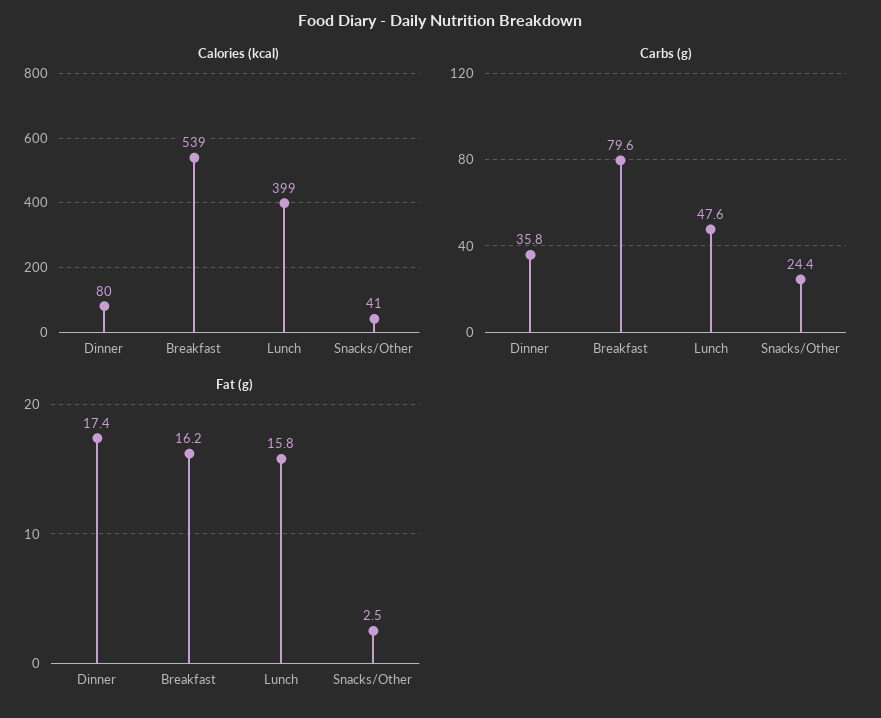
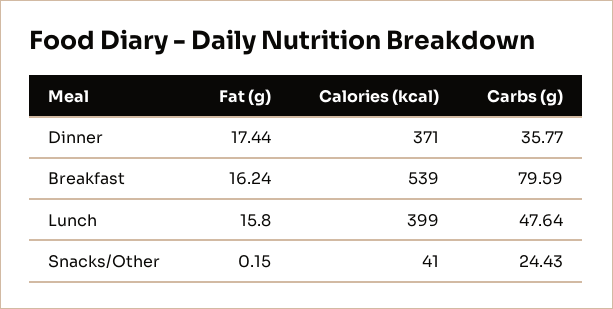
  {
    "Calories (kcal)": {
-     "Dinner": 80,
+     "Dinner": 371,
      "Breakfast": 539,
      "Lunch": 399,
      "Snacks/Other": 41
    },
    "Carbs (g)": {
      "Dinner": 35.77,
      "Breakfast": 79.59,
      "Lunch": 47.64,
      "Snacks/Other": 24.43
    },
    "Fat (g)": {
      "Dinner": 17.44,
      "Breakfast": 16.24,
      "Lunch": 15.8,
-     "Snacks/Other": 2.5
+     "Snacks/Other": 0.15
    }
  }

